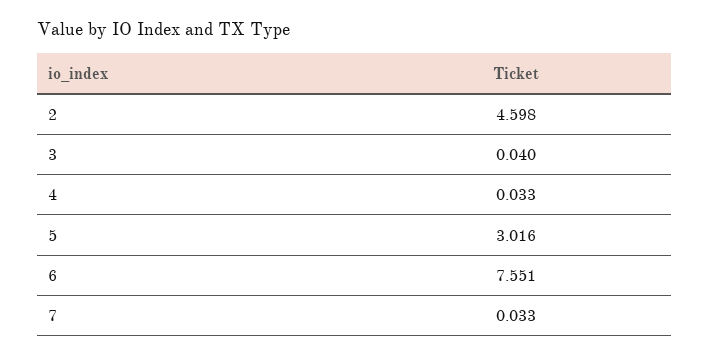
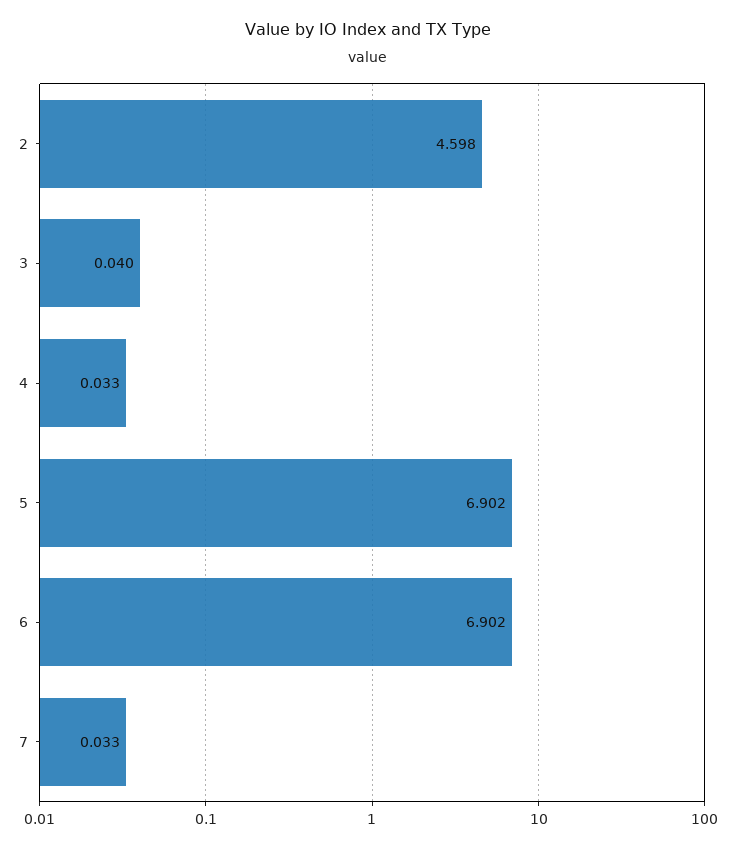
  {
    "2": 4.598,
    "3": 0.04,
    "4": 0.033,
-   "5": 3.016,
+   "5": 6.902,
-   "6": 7.551,
+   "6": 6.902,
    "7": 0.033
  }

